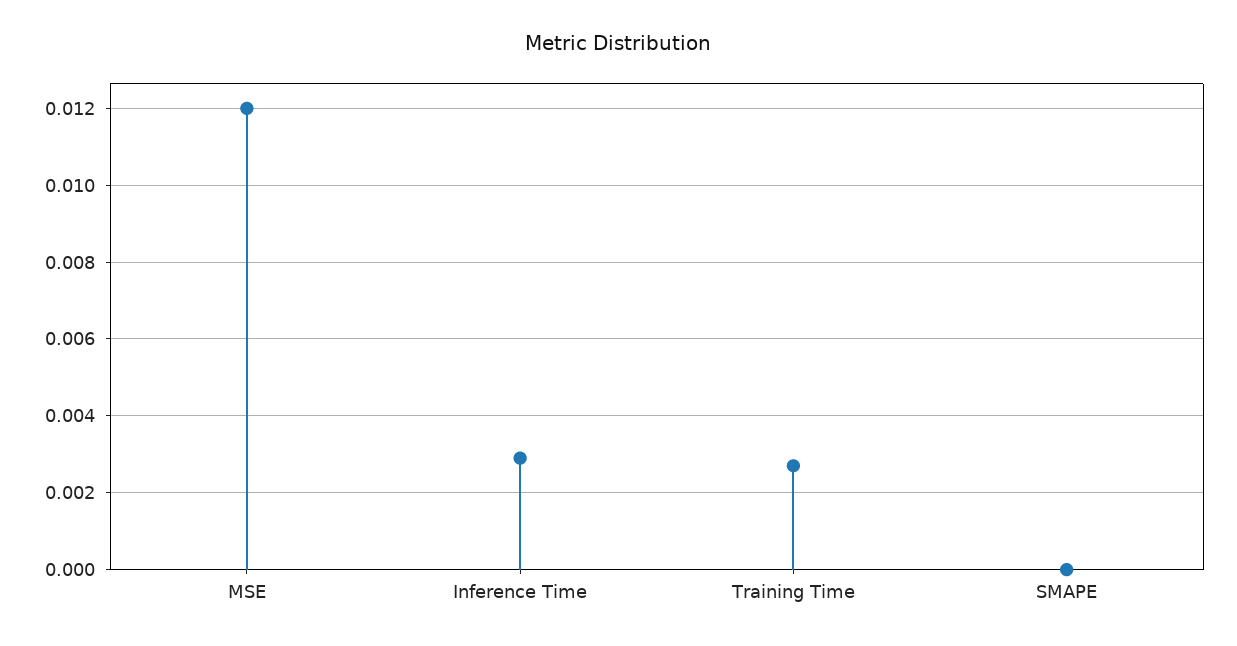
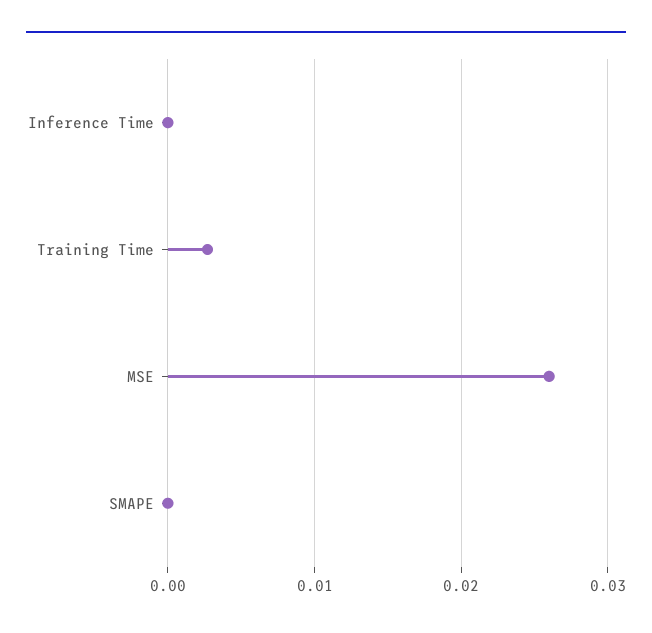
  {
-   "MSE": 0.012,
+   "MSE": 0.026,
-   "Inference Time": 0.003,
+   "Inference Time": 0,
    "Training Time": 0.0025,
    "SMAPE": 0
  }

